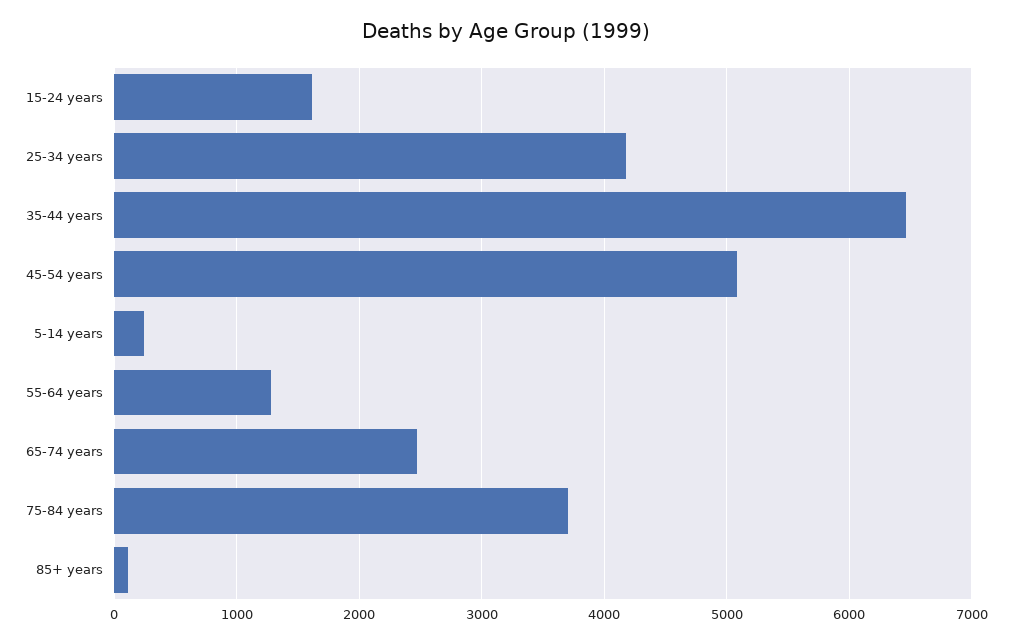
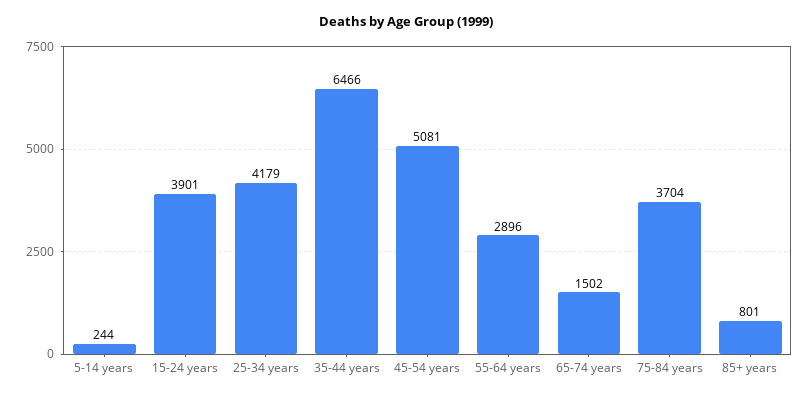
  {
-   "15-24 years": 1600,
+   "15-24 years": 3901,
    "25-34 years": 4179,
    "35-44 years": 6466,
    "45-54 years": 5081,
    "5-14 years": 244,
-   "55-64 years": 1300,
+   "55-64 years": 2896,
-   "65-74 years": 2500,
+   "65-74 years": 1502,
    "75-84 years": 3704,
-   "85+ years": 100
+   "85+ years": 801
  }

